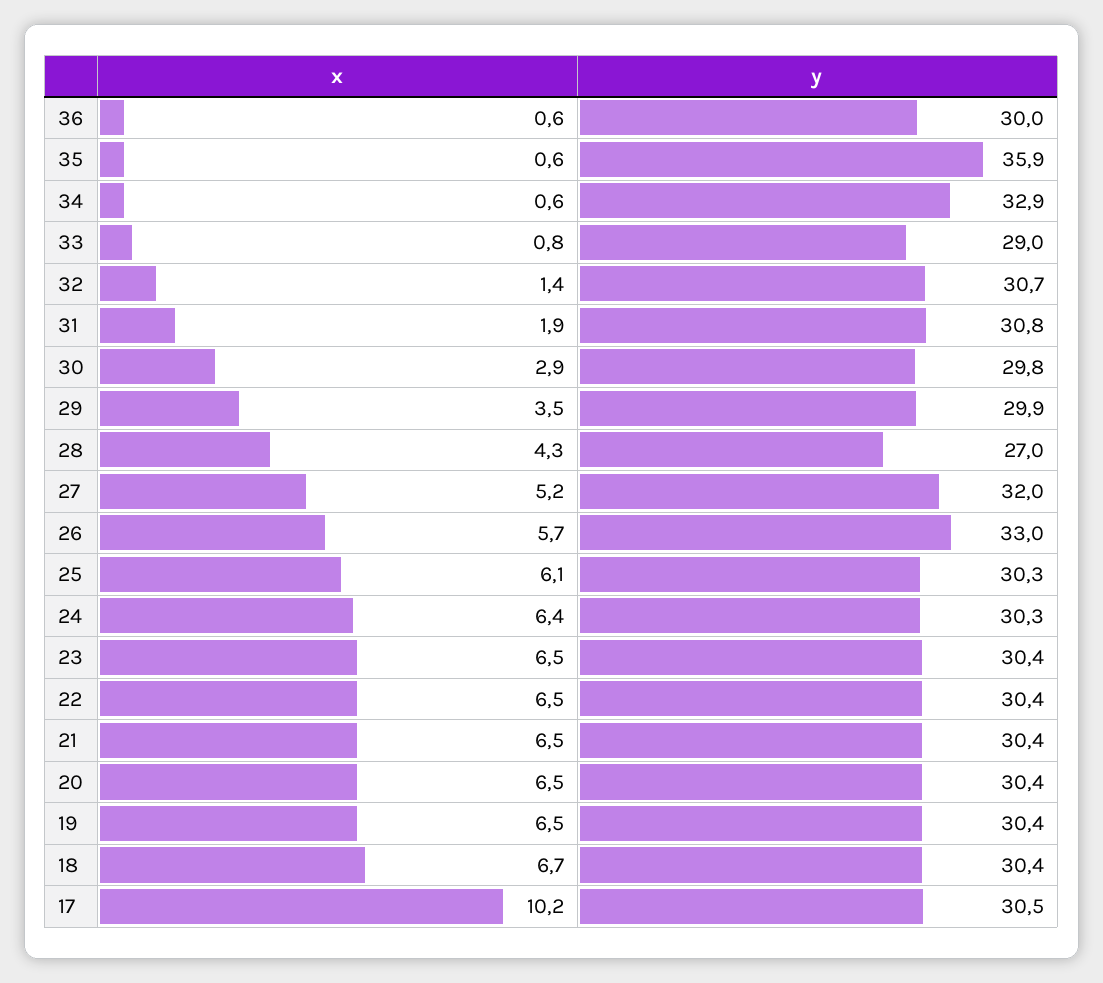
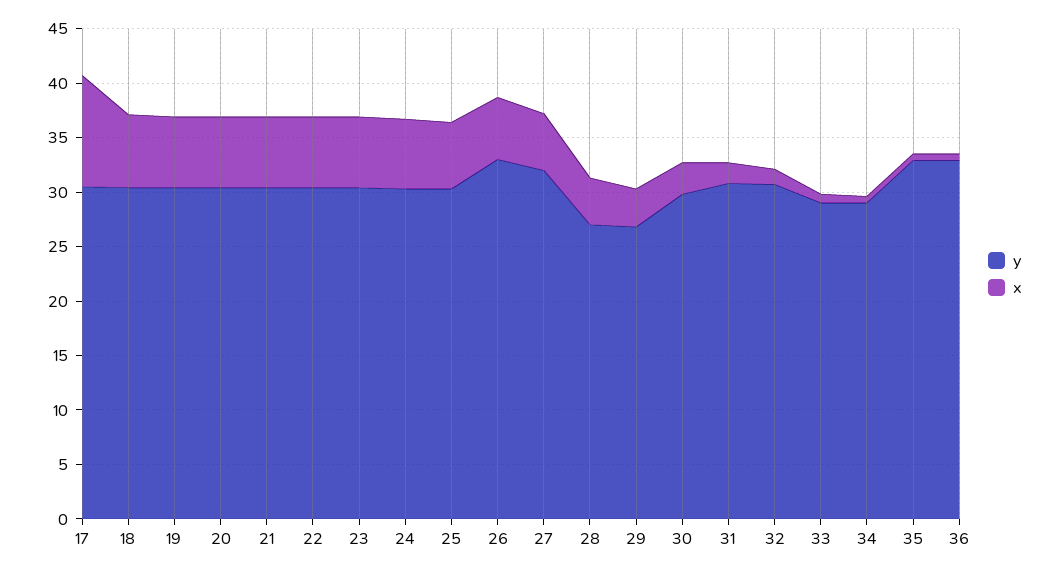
  {
    "x": {
      "36": 0.6,
      "35": 0.6,
      "34": 0.6,
      "33": 0.8,
      "32": 1.4,
      "31": 1.9,
      "30": 2.9,
      "29": 3.5,
      "28": 4.3,
      "27": 5.2,
      "26": 5.7,
      "25": 6.1,
      "24": 6.4,
      "23": 6.5,
      "22": 6.5,
      "21": 6.5,
      "20": 6.5,
      "19": 6.5,
      "18": 6.7,
      "17": 10.2
    },
    "y": {
-     "36": 30,
+     "36": 33,
-     "35": 35.9,
+     "35": 33,
-     "34": 32.9,
+     "34": 29,
      "33": 29,
      "32": 30.7,
      "31": 30.8,
      "30": 29.8,
-     "29": 29.9,
+     "29": 27,
      "28": 27,
      "27": 32,
      "26": 33,
      "25": 30.3,
      "24": 30.3,
      "23": 30.4,
      "22": 30.4,
      "21": 30.4,
      "20": 30.4,
      "19": 30.4,
      "18": 30.4,
      "17": 30.5
    }
  }

